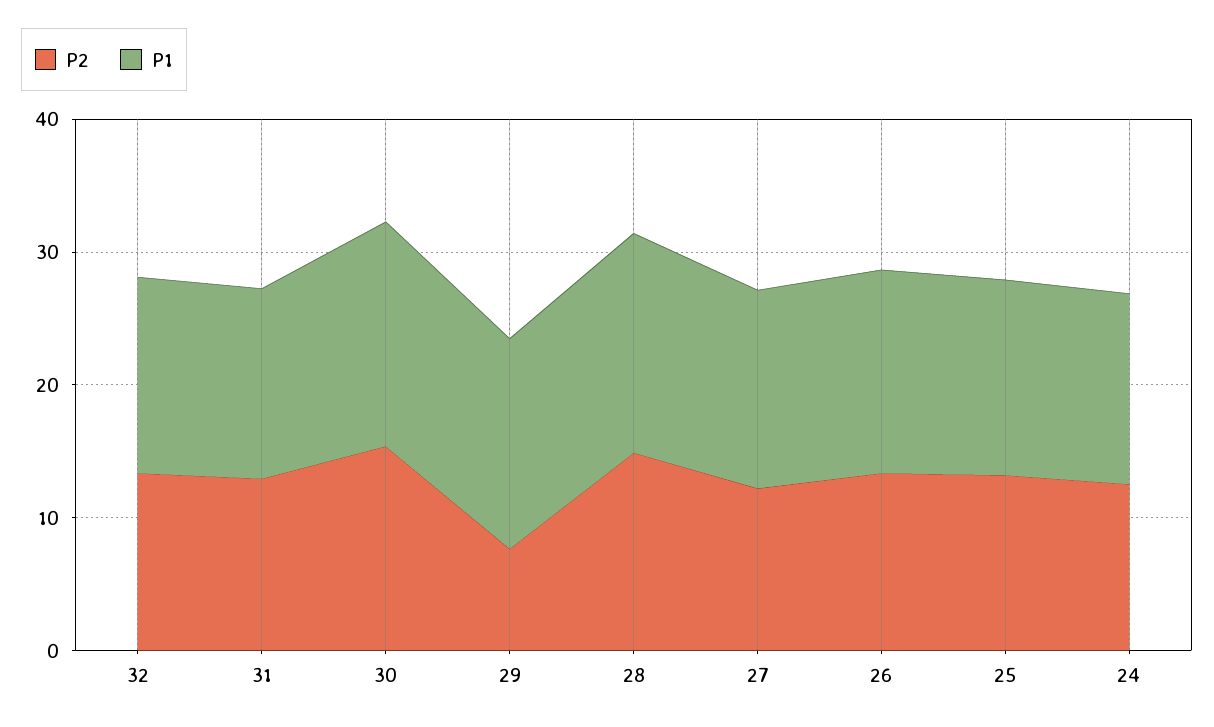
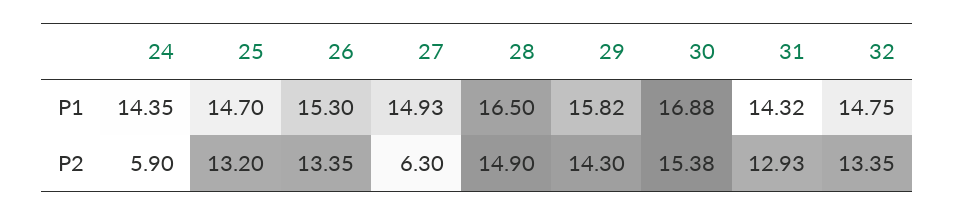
  {
    "P2": {
      "32": 13.35,
      "31": 12.93,
      "30": 15.38,
-     "29": 8,
+     "29": 14.3,
      "28": 14.9,
-     "27": 12,
+     "27": 6.3,
      "26": 13.35,
      "25": 13.2,
-     "24": 12
+     "24": 5.9
    },
    "P1": {
      "32": 14.75,
      "31": 14.32,
      "30": 16.88,
      "29": 15.82,
      "28": 16.5,
      "27": 14.93,
      "26": 15.3,
      "25": 14.7,
      "24": 14.35
    }
  }

